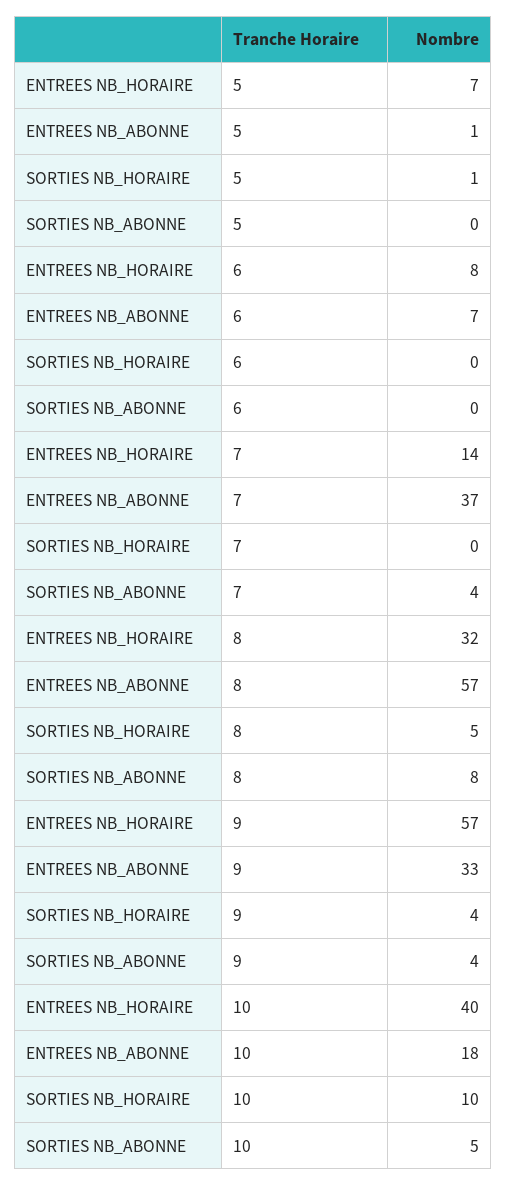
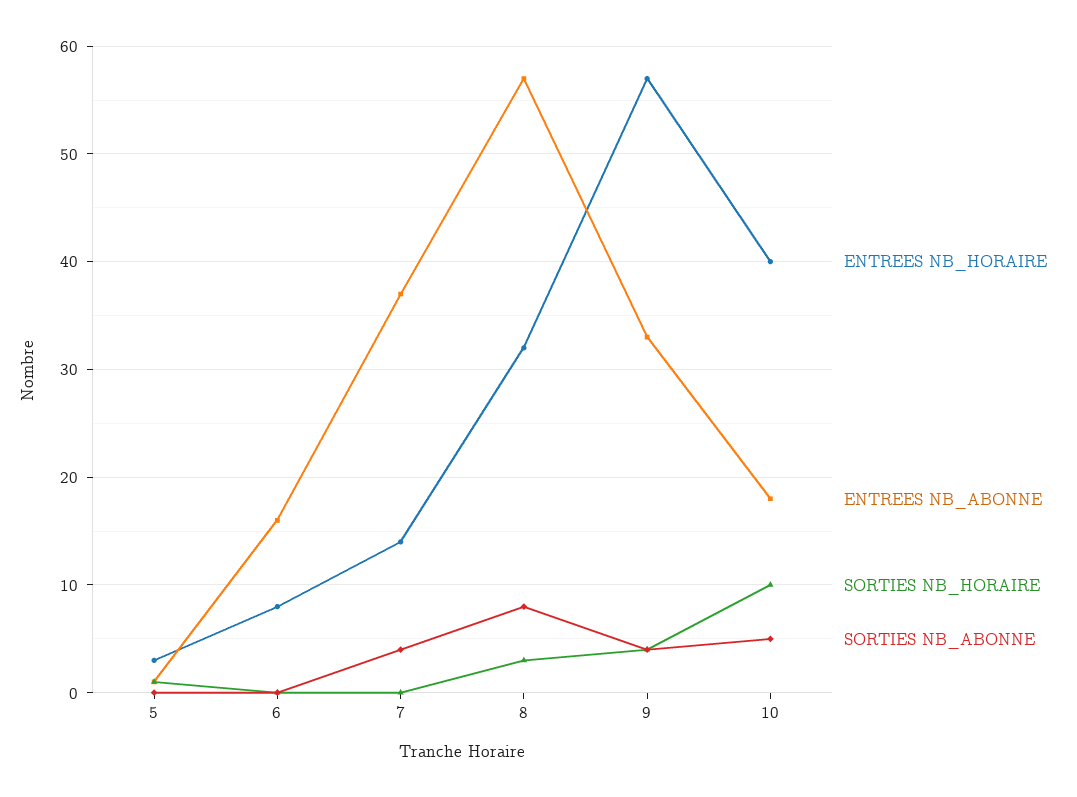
  {
    "ENTREES NB_HORAIRE": {
-     "5": 7,
+     "5": 3,
      "6": 8,
      "7": 14,
      "8": 32,
      "9": 57,
      "10": 40
    },
    "ENTREES NB_ABONNE": {
      "5": 1,
-     "6": 7,
+     "6": 16,
      "7": 37,
      "8": 57,
      "9": 33,
      "10": 18
    },
    "SORTIES NB_HORAIRE": {
      "5": 1,
      "6": 0,
      "7": 0,
-     "8": 5,
+     "8": 3,
      "9": 4,
      "10": 10
    },
    "SORTIES NB_ABONNE": {
      "5": 0,
      "6": 0,
      "7": 4,
      "8": 8,
      "9": 4,
      "10": 5
    }
  }

